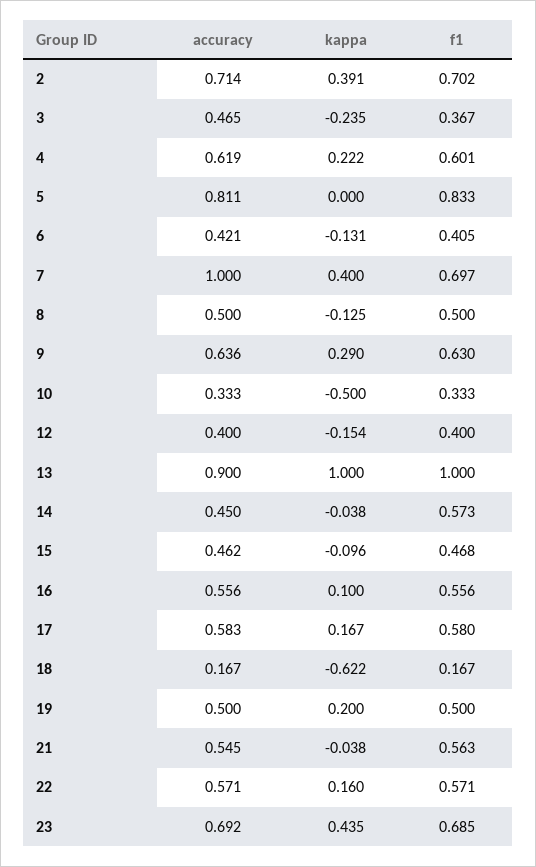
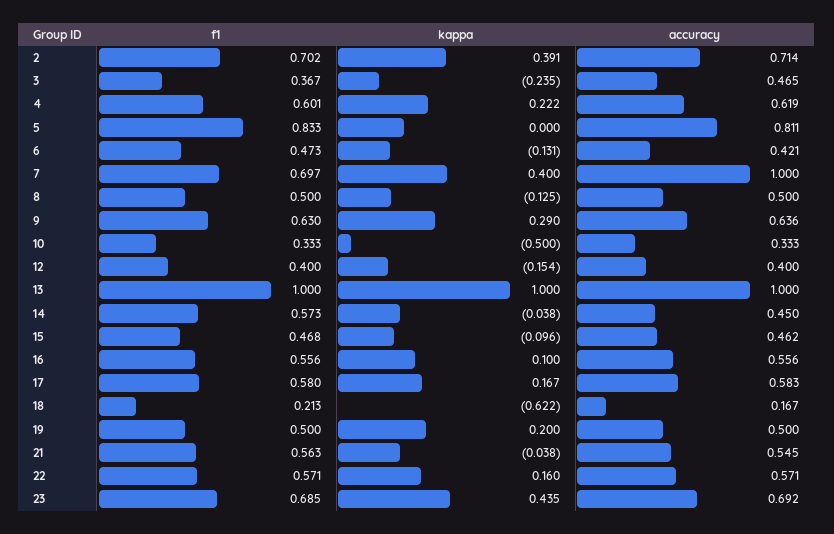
  {
    "accuracy": {
      "2": 0.714,
      "3": 0.465,
      "4": 0.619,
      "5": 0.811,
      "6": 0.421,
      "7": 1,
      "8": 0.5,
      "9": 0.636,
      "10": 0.333,
      "12": 0.4,
-     "13": 0.9,
+     "13": 1,
      "14": 0.45,
      "15": 0.462,
      "16": 0.556,
      "17": 0.583,
      "18": 0.167,
      "19": 0.5,
      "21": 0.545,
      "22": 0.571,
      "23": 0.692
    },
    "kappa": {
      "2": 0.391,
      "3": -0.235,
      "4": 0.222,
      "5": 0,
      "6": -0.131,
      "7": 0.4,
      "8": -0.125,
      "9": 0.29,
      "10": -0.5,
      "12": -0.154,
      "13": 1,
      "14": -0.038,
      "15": -0.096,
      "16": 0.1,
      "17": 0.167,
      "18": -0.622,
      "19": 0.2,
      "21": -0.038,
      "22": 0.16,
      "23": 0.435
    },
    "f1": {
      "2": 0.702,
      "3": 0.367,
      "4": 0.601,
      "5": 0.833,
-     "6": 0.405,
+     "6": 0.473,
      "7": 0.697,
      "8": 0.5,
      "9": 0.63,
      "10": 0.333,
      "12": 0.4,
      "13": 1,
      "14": 0.573,
      "15": 0.468,
      "16": 0.556,
      "17": 0.58,
-     "18": 0.167,
+     "18": 0.213,
      "19": 0.5,
      "21": 0.563,
      "22": 0.571,
      "23": 0.685
    }
  }

